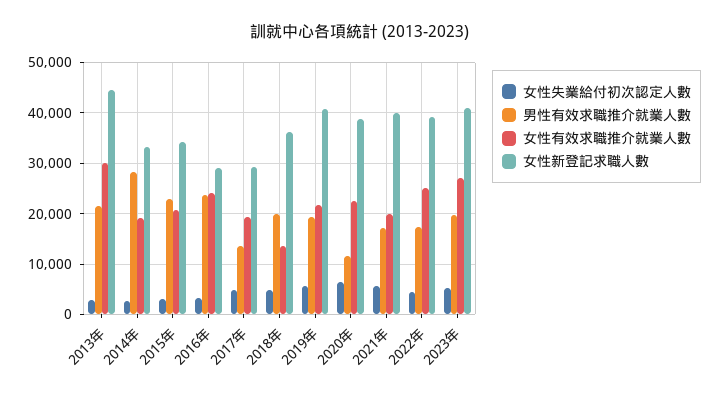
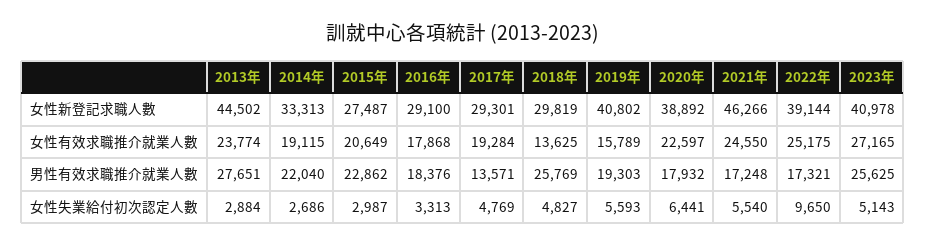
  {
    "女性失業給付初次認定人數": {
      "2013年": 2884,
      "2014年": 2686,
      "2015年": 2987,
      "2016年": 3313,
      "2017年": 4769,
      "2018年": 4827,
      "2019年": 5593,
      "2020年": 6441,
      "2021年": 5540,
-     "2022年": 4000,
+     "2022年": 9650,
      "2023年": 5143
    },
    "男性有效求職推介就業人數": {
-     "2013年": 22000,
+     "2013年": 27651,
-     "2014年": 28000,
+     "2014年": 22040,
      "2015年": 22862,
-     "2016年": 24000,
+     "2016年": 18376,
      "2017年": 13571,
-     "2018年": 20000,
+     "2018年": 25769,
      "2019年": 19303,
-     "2020年": 12000,
+     "2020年": 17932,
      "2021年": 17248,
      "2022年": 17321,
-     "2023年": 20000
+     "2023年": 25625
    },
    "女性有效求職推介就業人數": {
-     "2013年": 30000,
+     "2013年": 23774,
      "2014年": 19115,
      "2015年": 20649,
-     "2016年": 24000,
+     "2016年": 17868,
      "2017年": 19284,
      "2018年": 13625,
-     "2019年": 22000,
+     "2019年": 15789,
      "2020年": 22597,
-     "2021年": 20000,
+     "2021年": 24550,
      "2022年": 25175,
      "2023年": 27165
    },
    "女性新登記求職人數": {
      "2013年": 44502,
      "2014年": 33313,
-     "2015年": 34000,
+     "2015年": 27487,
      "2016年": 29100,
      "2017年": 29301,
-     "2018年": 36000,
+     "2018年": 29819,
      "2019年": 40802,
      "2020年": 38892,
-     "2021年": 40000,
+     "2021年": 46266,
      "2022年": 39144,
      "2023年": 40978
    }
  }

